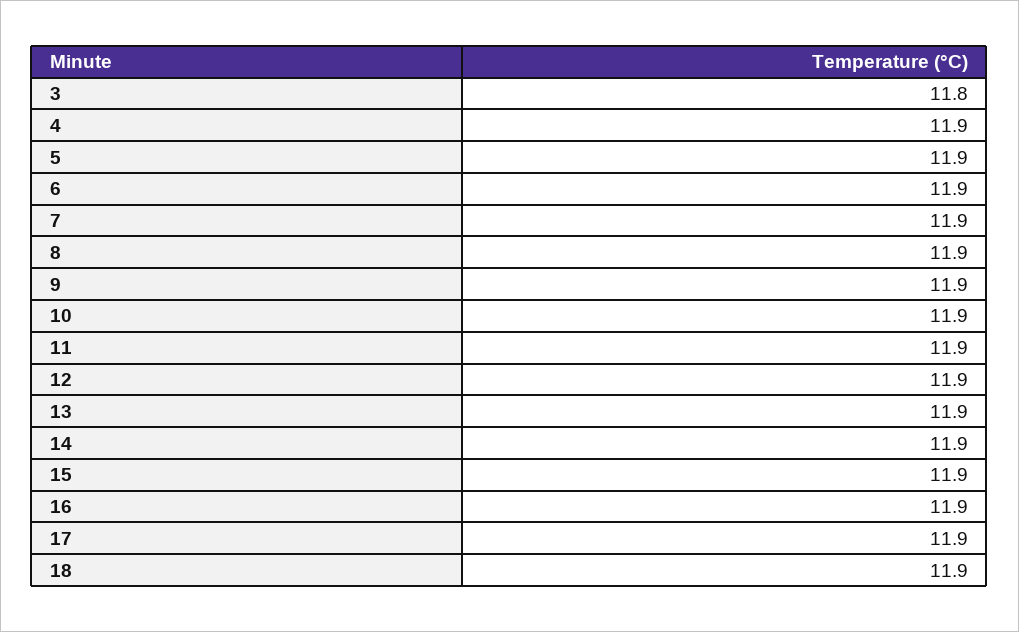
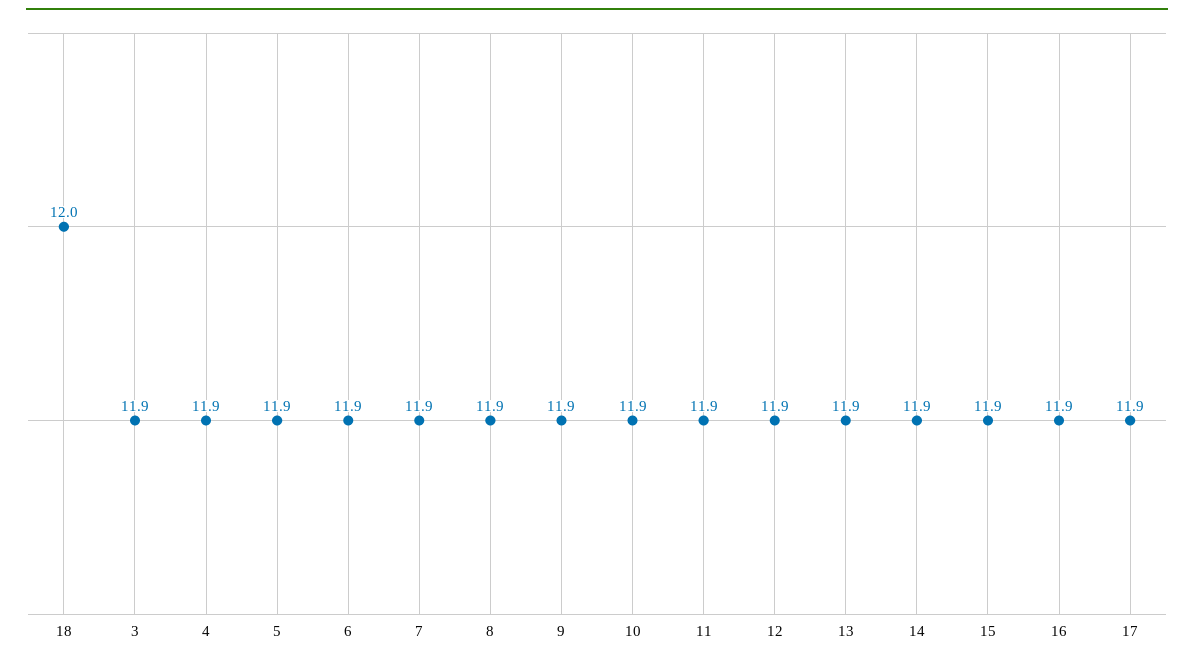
  {
-   "3": 11.8,
+   "3": 11.9,
    "4": 11.9,
    "5": 11.9,
    "6": 11.9,
    "7": 11.9,
    "8": 11.9,
    "9": 11.9,
    "10": 11.9,
    "11": 11.9,
    "12": 11.9,
    "13": 11.9,
    "14": 11.9,
    "15": 11.9,
    "16": 11.9,
    "17": 11.9,
-   "18": 11.9
+   "18": 12
  }

